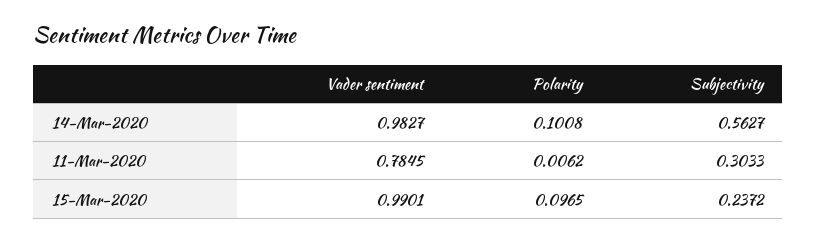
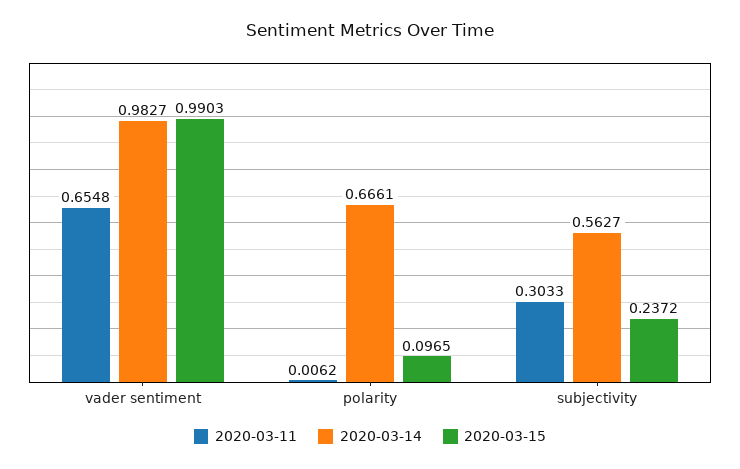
  {
    "14-Mar-2020": {
      "Vader sentiment": 0.9827,
-     "Polarity": 0.1008,
+     "Polarity": 0.6661,
      "Subjectivity": 0.5627
    },
    "11-Mar-2020": {
-     "Vader sentiment": 0.7845,
+     "Vader sentiment": 0.6548,
      "Polarity": 0.0062,
      "Subjectivity": 0.3033
    },
    "15-Mar-2020": {
-     "Vader sentiment": 0.9901,
+     "Vader sentiment": 0.9903,
      "Polarity": 0.0965,
      "Subjectivity": 0.2372
    }
  }

